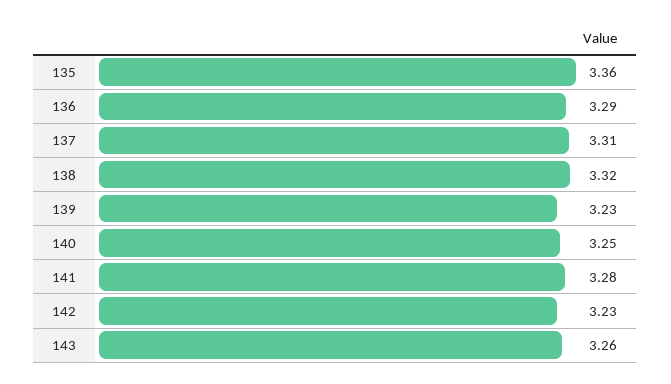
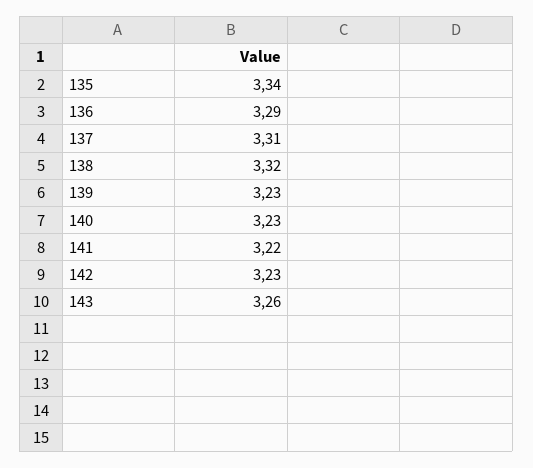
  {
-   "135": 3.36,
+   "135": 3.34,
    "136": 3.29,
    "137": 3.31,
    "138": 3.32,
    "139": 3.23,
-   "140": 3.25,
+   "140": 3.23,
-   "141": 3.28,
+   "141": 3.22,
    "142": 3.23,
    "143": 3.26
  }

